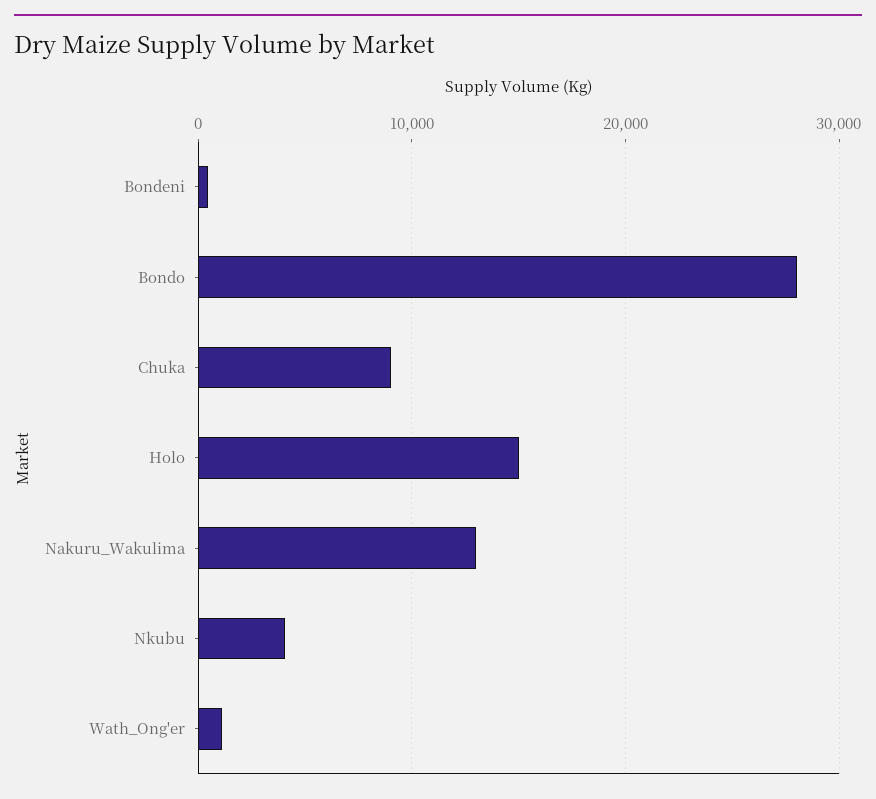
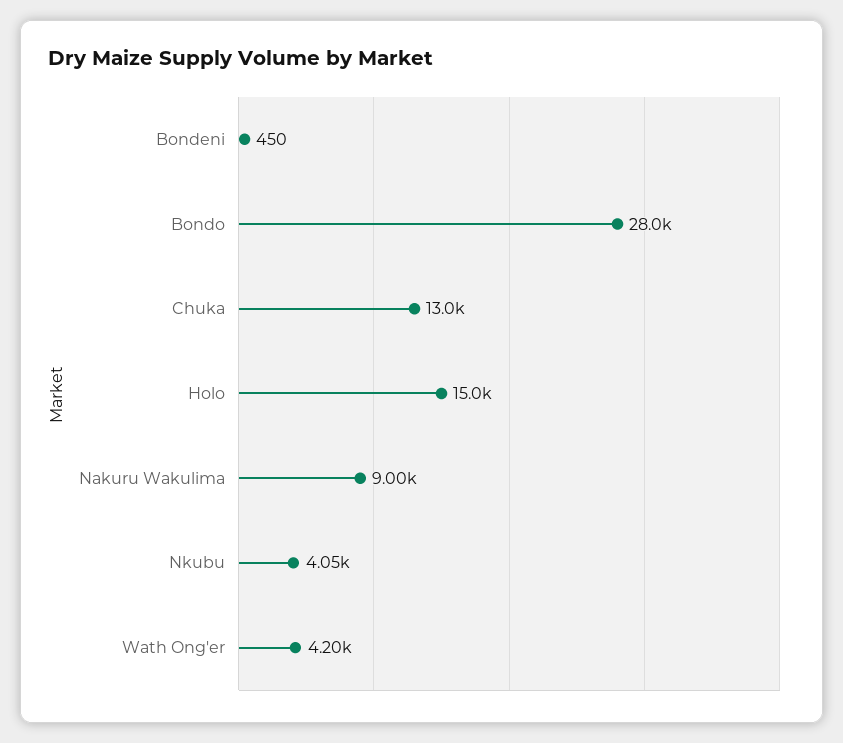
  {
    "Bondeni": 450,
    "Bondo": 28000,
-   "Chuka": 9000,
+   "Chuka": 13000,
    "Holo": 15000,
-   "Nakuru_Wakulima": 13000,
+   "Nakuru_Wakulima": 9000,
    "Nkubu": 4050,
-   "Wath_Ong'er": 1000
+   "Wath_Ong'er": 4200
  }

